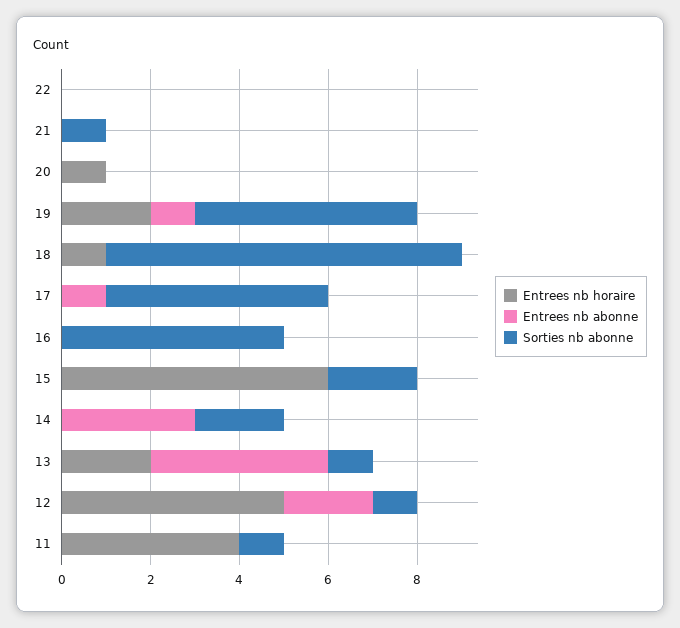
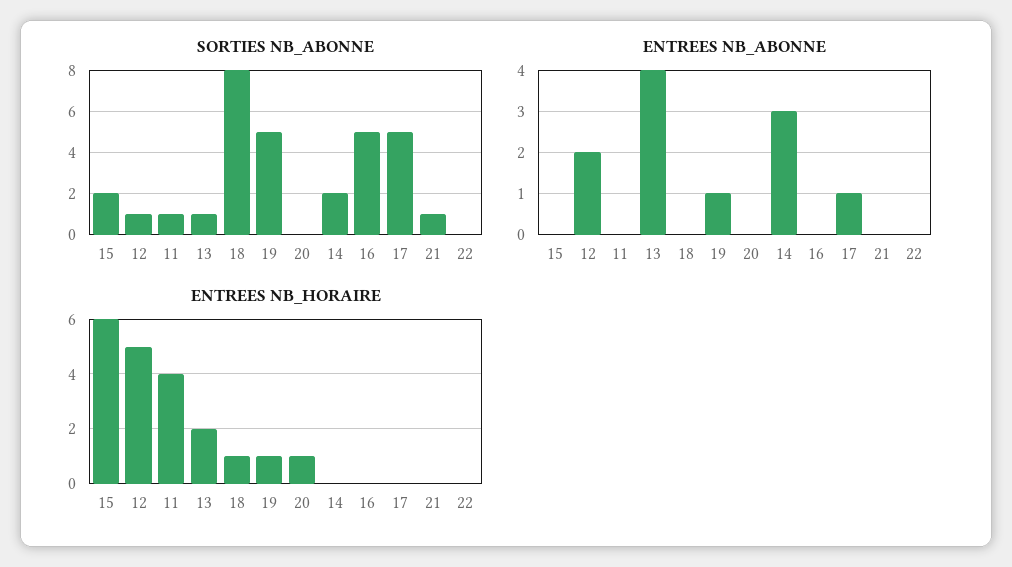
  {
    "Entrees nb horaire": {
      "22": 0,
      "21": 0,
      "20": 1,
-     "19": 2,
+     "19": 1,
      "18": 1,
      "17": 0,
      "16": 0,
      "15": 6,
      "14": 0,
      "13": 2,
      "12": 5,
      "11": 4
    },
    "Entrees nb abonne": {
      "22": 0,
      "21": 0,
      "20": 0,
      "19": 1,
      "18": 0,
      "17": 1,
      "16": 0,
      "15": 0,
      "14": 3,
      "13": 4,
      "12": 2,
      "11": 0
    },
    "Sorties nb abonne": {
      "22": 0,
      "21": 1,
      "20": 0,
      "19": 5,
      "18": 8,
      "17": 5,
      "16": 5,
      "15": 2,
      "14": 2,
      "13": 1,
      "12": 1,
      "11": 1
    }
  }

